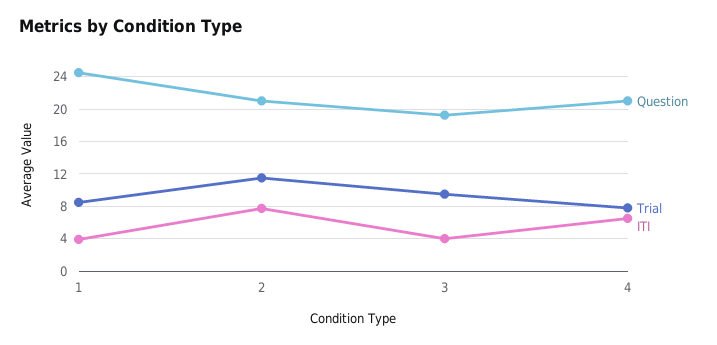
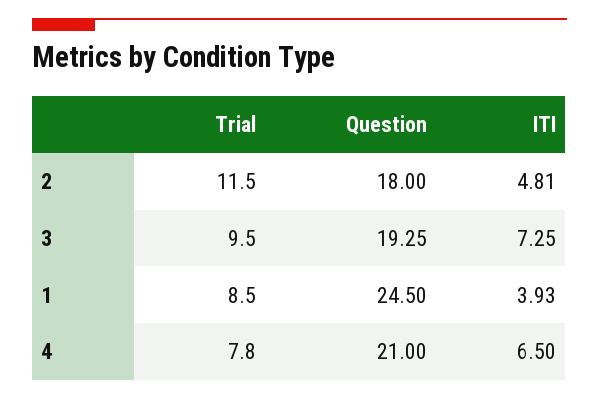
  {
    "Question": {
      "1": 24.5,
-     "2": 21,
+     "2": 18,
      "3": 19.25,
      "4": 21
    },
    "Trial": {
      "1": 8.5,
      "2": 11.5,
      "3": 9.5,
      "4": 7.8
    },
    "ITI": {
      "1": 3.93,
-     "2": 8,
+     "2": 4.81,
-     "3": 4,
+     "3": 7.25,
      "4": 6.5
    }
  }

